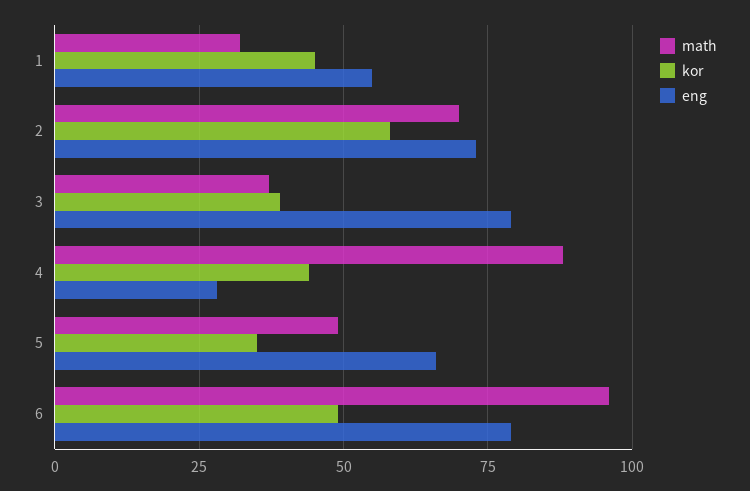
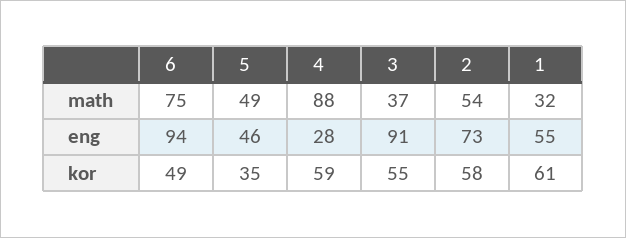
  {
    "math": {
      "1": 32,
-     "2": 70,
+     "2": 54,
      "3": 37,
      "4": 88,
      "5": 49,
-     "6": 95
+     "6": 75
    },
    "kor": {
-     "1": 45,
+     "1": 61,
      "2": 58,
-     "3": 40,
+     "3": 55,
-     "4": 45,
+     "4": 59,
      "5": 35,
      "6": 49
    },
    "eng": {
      "1": 55,
      "2": 73,
-     "3": 80,
+     "3": 91,
      "4": 28,
-     "5": 65,
+     "5": 46,
-     "6": 80
+     "6": 94
    }
  }

